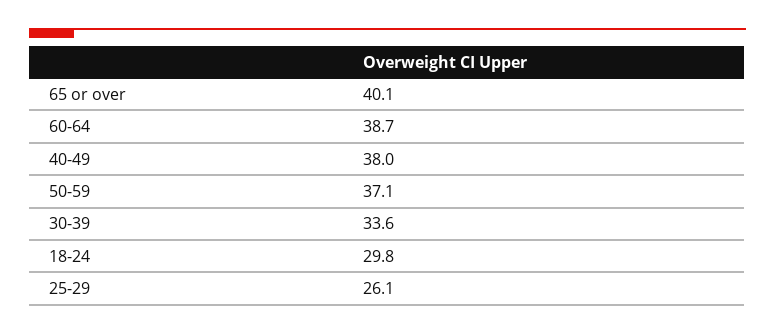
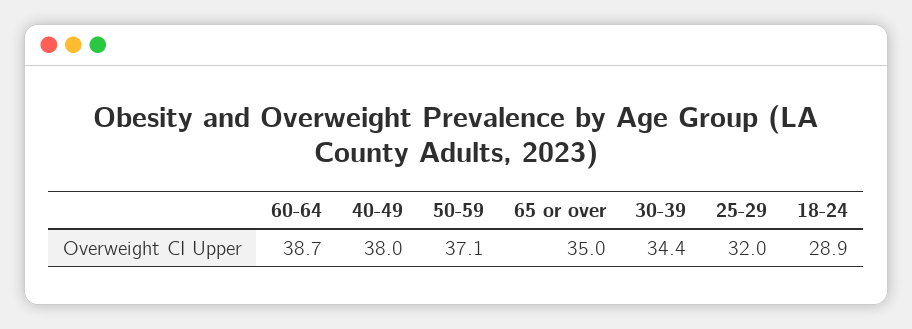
  {
-   "65 or over": 40.1,
+   "65 or over": 35,
    "60-64": 38.7,
    "40-49": 38,
    "50-59": 37.1,
-   "30-39": 33.6,
+   "30-39": 34.4,
-   "18-24": 29.8,
+   "18-24": 28.9,
-   "25-29": 26.1
+   "25-29": 32
  }

